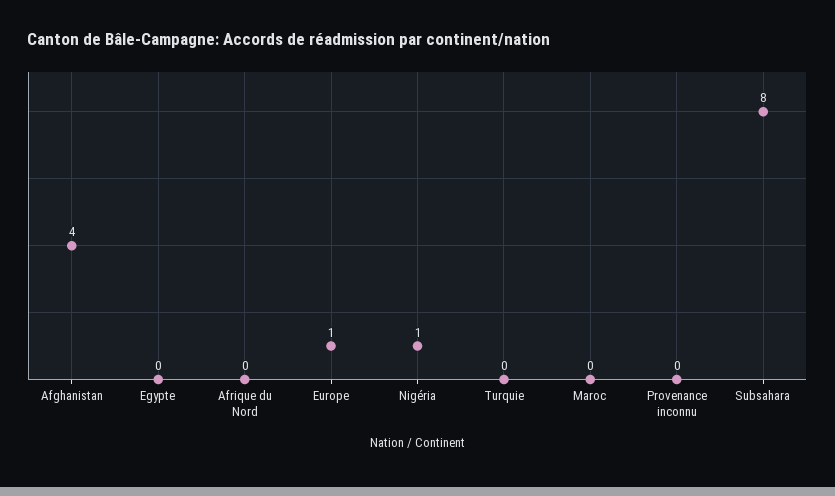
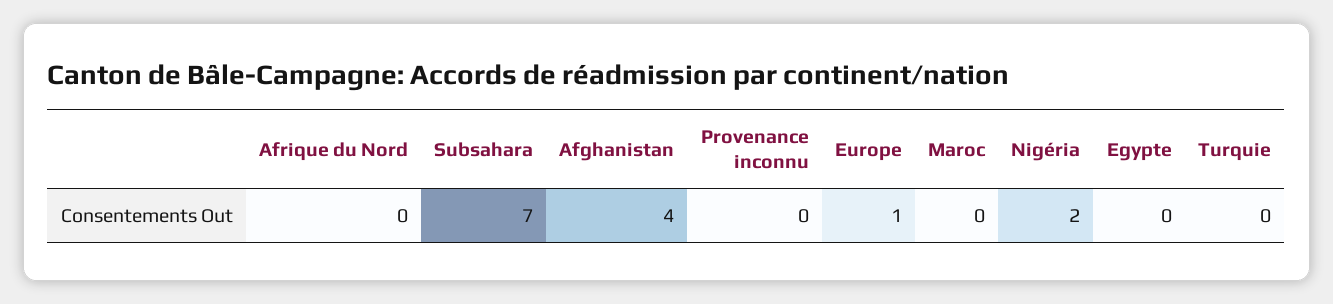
  {
    "Afghanistan": 4,
    "Egypte": 0,
    "Afrique du Nord": 0,
    "Europe": 1,
-   "Nigéria": 1,
+   "Nigéria": 2,
    "Turquie": 0,
    "Maroc": 0,
    "Provenance inconnu": 0,
-   "Subsahara": 8
+   "Subsahara": 7
  }

